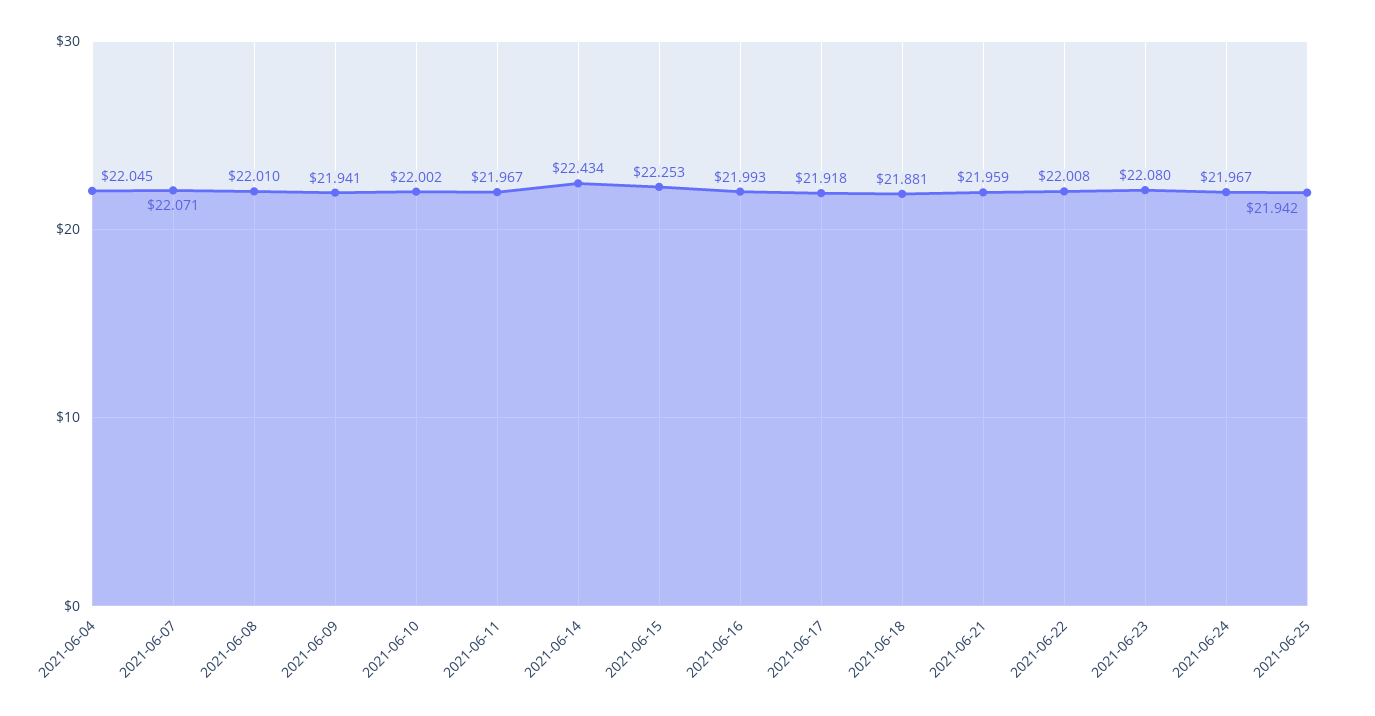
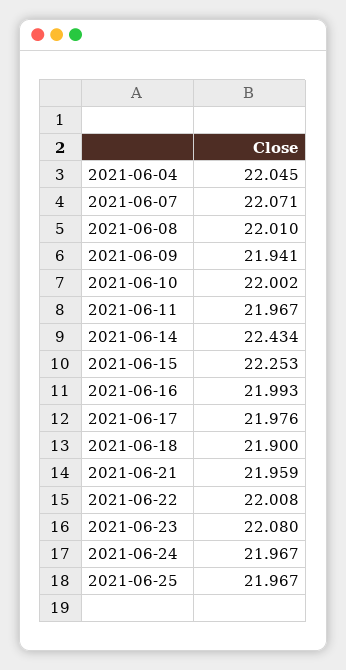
  {
    "2021-06-04": 22.045,
    "2021-06-07": 22.071,
    "2021-06-08": 22.01,
    "2021-06-09": 21.941,
    "2021-06-10": 22.002,
    "2021-06-11": 21.967,
    "2021-06-14": 22.434,
    "2021-06-15": 22.253,
    "2021-06-16": 21.993,
-   "2021-06-17": 21.918,
+   "2021-06-17": 21.976,
-   "2021-06-18": 21.881,
+   "2021-06-18": 21.9,
    "2021-06-21": 21.959,
    "2021-06-22": 22.008,
    "2021-06-23": 22.08,
    "2021-06-24": 21.967,
-   "2021-06-25": 21.942
+   "2021-06-25": 21.967
  }

